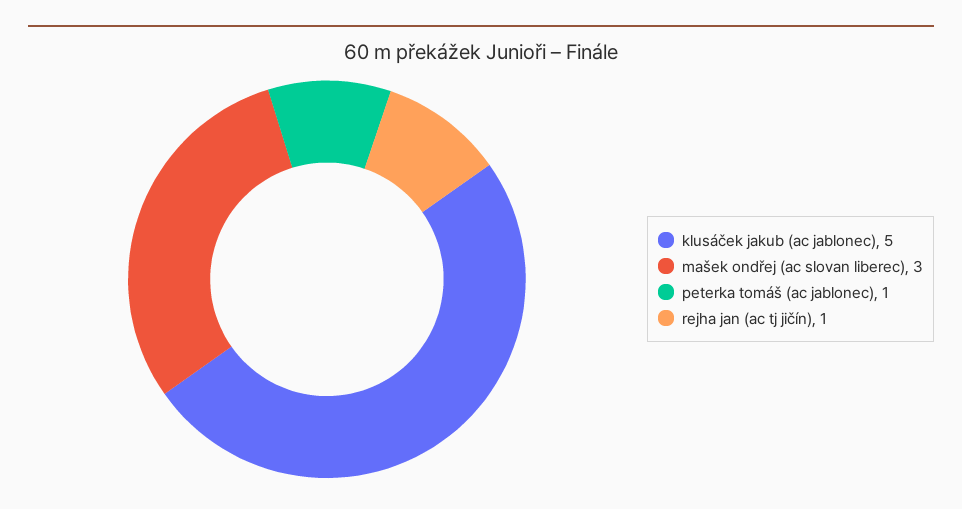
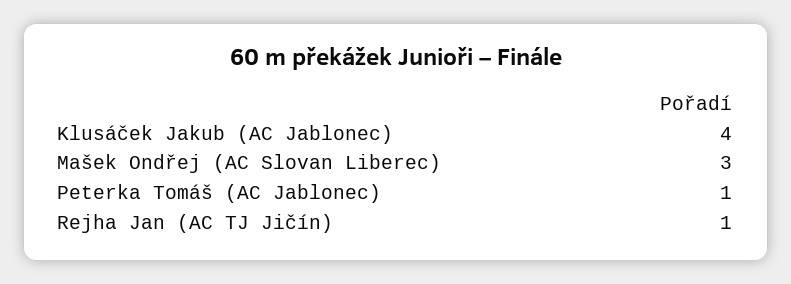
  {
-   "klusáček jakub (ac jablonec)": 5,
+   "klusáček jakub (ac jablonec)": 4,
    "mašek ondřej (ac slovan liberec)": 3,
    "peterka tomáš (ac jablonec)": 1,
    "rejha jan (ac tj jičín)": 1
  }

